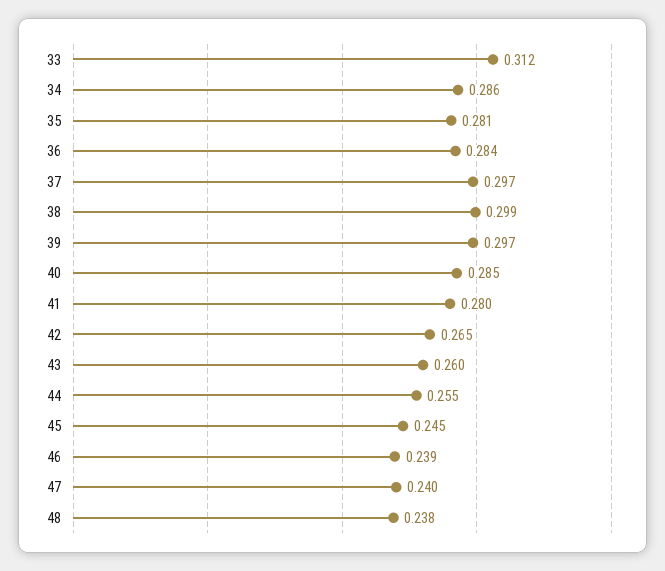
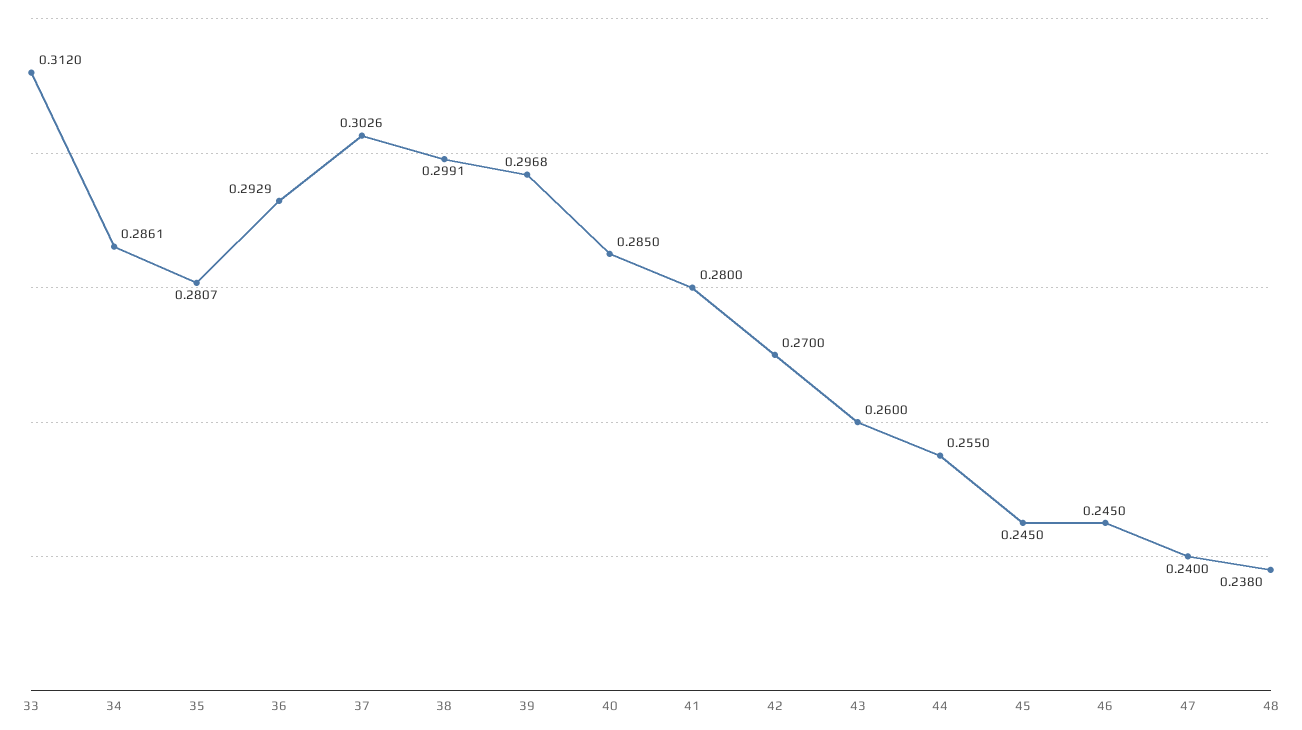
  {
    "33": 0.312,
    "34": 0.2861,
    "35": 0.2807,
-   "36": 0.284,
+   "36": 0.2929,
-   "37": 0.297,
+   "37": 0.3026,
    "38": 0.2991,
    "39": 0.2968,
    "40": 0.285,
    "41": 0.28,
-   "42": 0.265,
+   "42": 0.27,
    "43": 0.26,
    "44": 0.255,
    "45": 0.245,
-   "46": 0.239,
+   "46": 0.245,
    "47": 0.24,
    "48": 0.238
  }

